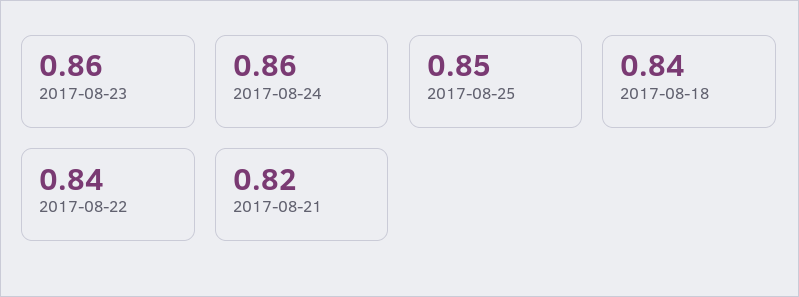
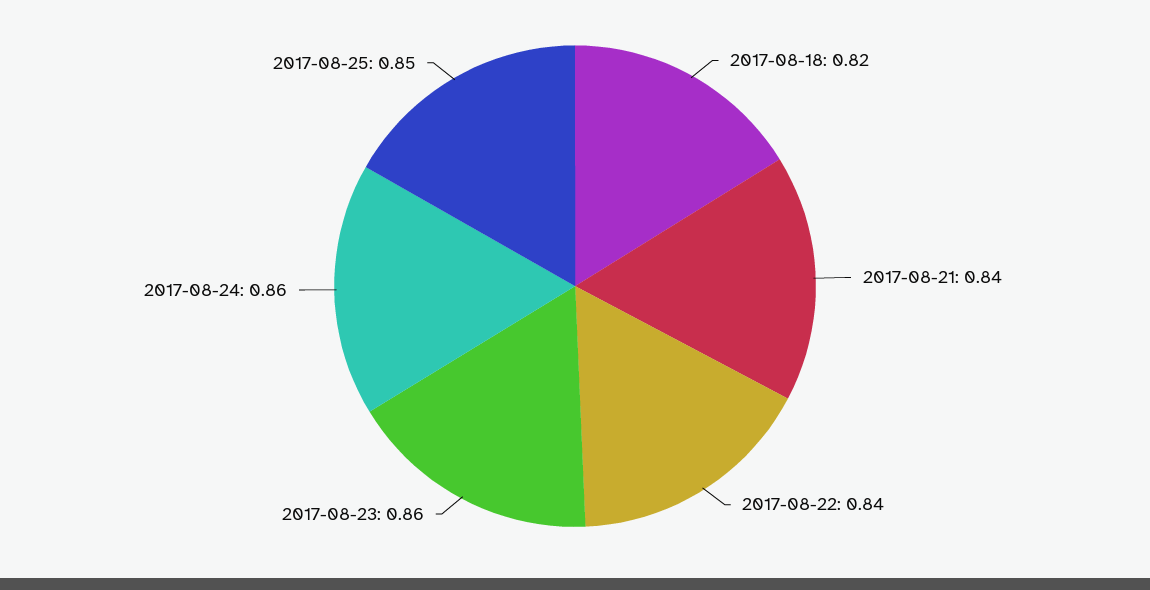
  {
    "2017-08-23": 0.86,
    "2017-08-24": 0.86,
    "2017-08-25": 0.85,
-   "2017-08-18": 0.84,
+   "2017-08-18": 0.82,
    "2017-08-22": 0.84,
-   "2017-08-21": 0.82
+   "2017-08-21": 0.84
  }

